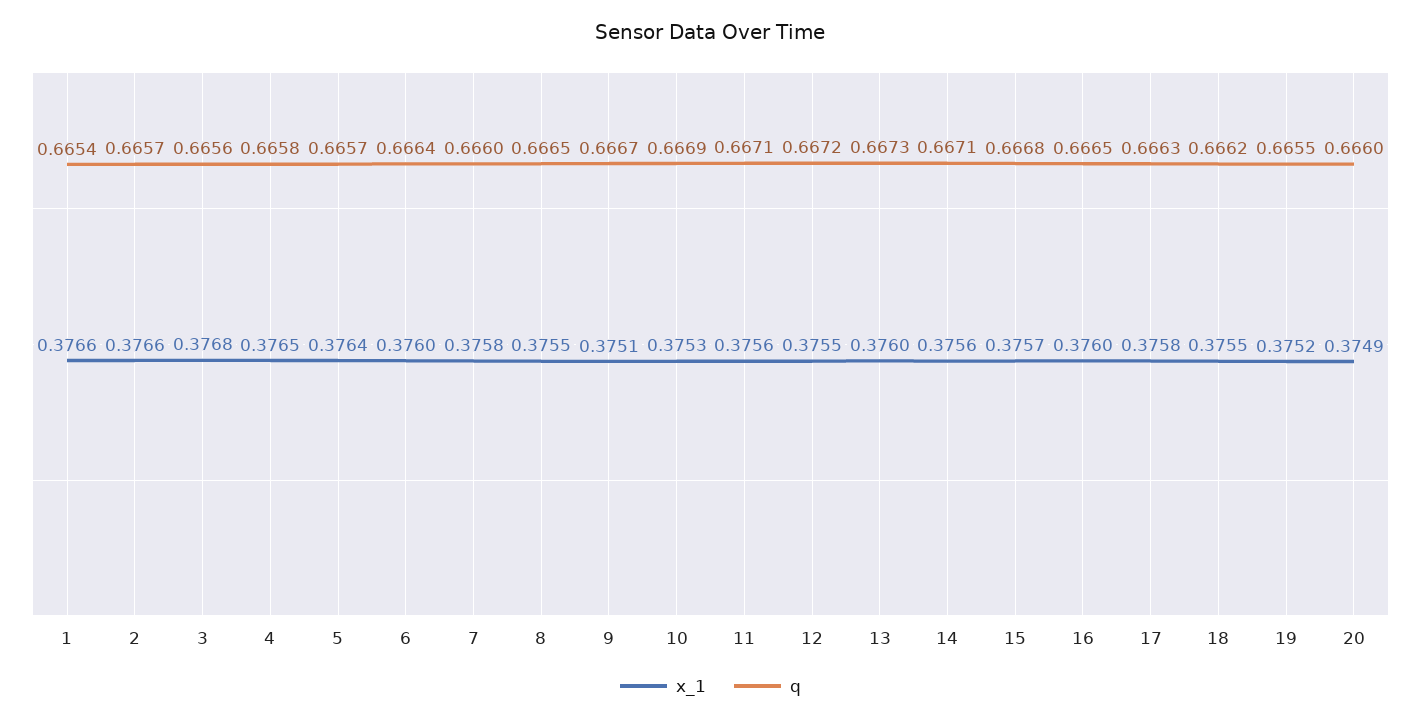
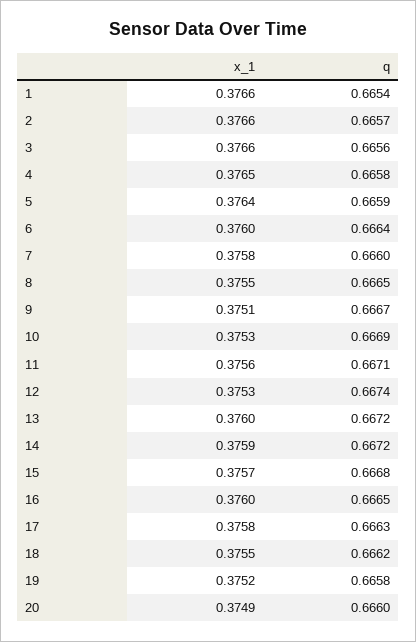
  {
    "x_1": {
      "1": 0.3766,
      "2": 0.3766,
-     "3": 0.3768,
+     "3": 0.3766,
      "4": 0.3765,
      "5": 0.3764,
      "6": 0.376,
      "7": 0.3758,
      "8": 0.3755,
      "9": 0.3751,
      "10": 0.3753,
      "11": 0.3756,
-     "12": 0.3755,
+     "12": 0.3753,
      "13": 0.376,
-     "14": 0.3756,
+     "14": 0.3759,
      "15": 0.3757,
      "16": 0.376,
      "17": 0.3758,
      "18": 0.3755,
      "19": 0.3752,
      "20": 0.3749
    },
    "q": {
      "1": 0.6654,
      "2": 0.6657,
      "3": 0.6656,
      "4": 0.6658,
-     "5": 0.6657,
+     "5": 0.6659,
      "6": 0.6664,
      "7": 0.666,
      "8": 0.6665,
      "9": 0.6667,
      "10": 0.6669,
      "11": 0.6671,
-     "12": 0.6672,
+     "12": 0.6674,
-     "13": 0.6673,
+     "13": 0.6672,
-     "14": 0.6671,
+     "14": 0.6672,
      "15": 0.6668,
      "16": 0.6665,
      "17": 0.6663,
      "18": 0.6662,
-     "19": 0.6655,
+     "19": 0.6658,
      "20": 0.666
    }
  }

